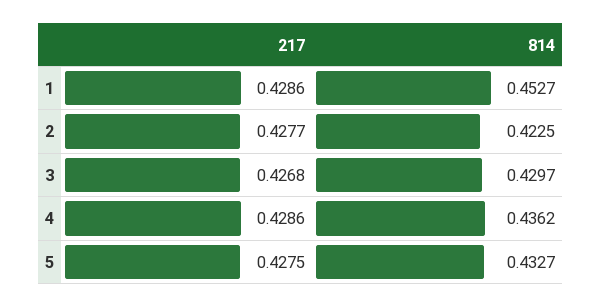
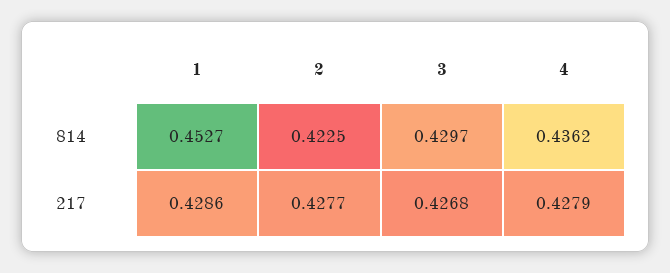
  {
    "217": {
      "1": 0.4286,
      "2": 0.4277,
      "3": 0.4268,
-     "4": 0.4286,
+     "4": 0.4279
-     "5": 0.4275
    },
    "814": {
      "1": 0.4527,
      "2": 0.4225,
      "3": 0.4297,
-     "4": 0.4362,
+     "4": 0.4362
-     "5": 0.4327
    }
  }

